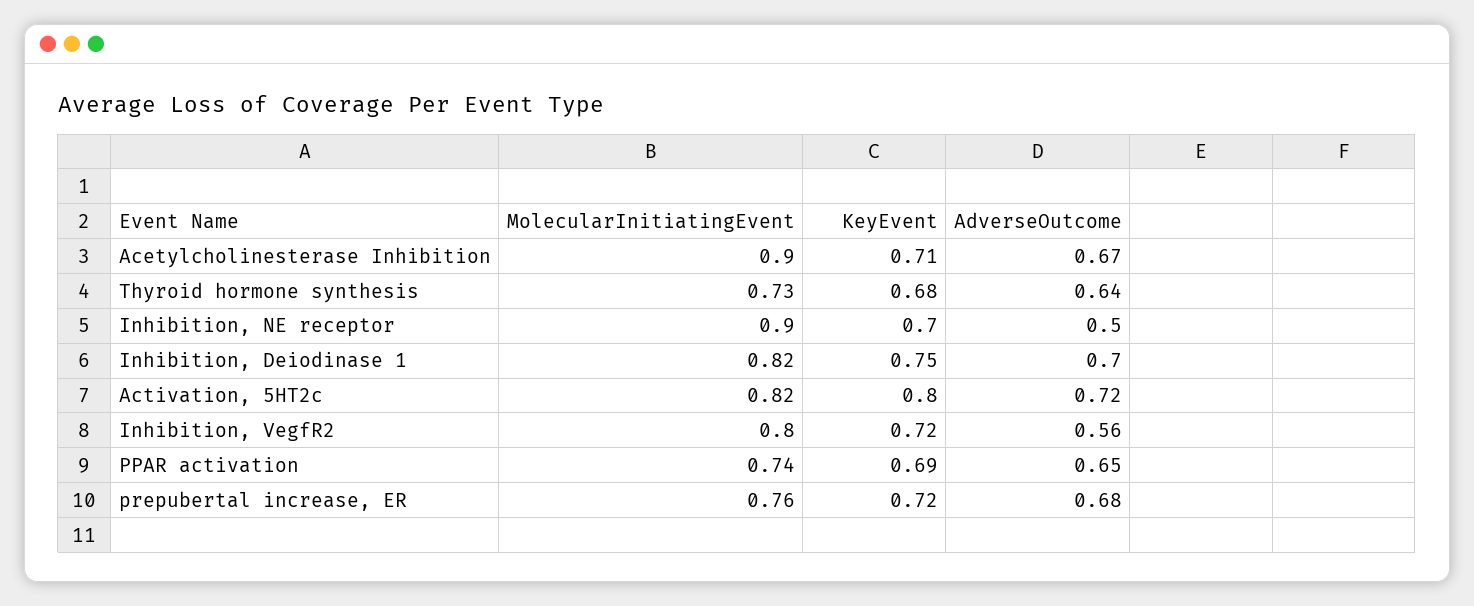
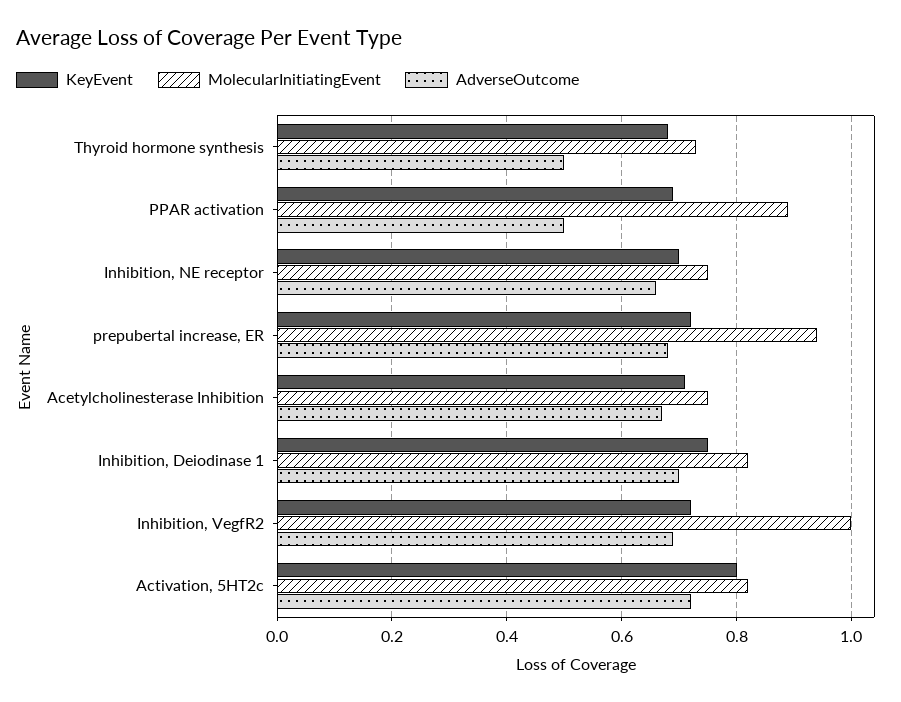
  {
    "MolecularInitiatingEvent": {
-     "Acetylcholinesterase Inhibition": 0.9,
+     "Acetylcholinesterase Inhibition": 0.75,
      "Thyroid hormone synthesis": 0.73,
-     "Inhibition, NE receptor": 0.9,
+     "Inhibition, NE receptor": 0.75,
      "Inhibition, Deiodinase 1": 0.82,
      "Activation, 5HT2c": 0.82,
-     "Inhibition, VegfR2": 0.8,
+     "Inhibition, VegfR2": 1,
-     "PPAR activation": 0.74,
+     "PPAR activation": 0.9,
-     "prepubertal increase, ER": 0.76
+     "prepubertal increase, ER": 0.95
    },
    "KeyEvent": {
      "Acetylcholinesterase Inhibition": 0.71,
      "Thyroid hormone synthesis": 0.68,
      "Inhibition, NE receptor": 0.7,
      "Inhibition, Deiodinase 1": 0.75,
      "Activation, 5HT2c": 0.8,
      "Inhibition, VegfR2": 0.72,
      "PPAR activation": 0.69,
      "prepubertal increase, ER": 0.72
    },
    "AdverseOutcome": {
      "Acetylcholinesterase Inhibition": 0.67,
-     "Thyroid hormone synthesis": 0.64,
+     "Thyroid hormone synthesis": 0.5,
-     "Inhibition, NE receptor": 0.5,
+     "Inhibition, NE receptor": 0.65,
      "Inhibition, Deiodinase 1": 0.7,
      "Activation, 5HT2c": 0.72,
-     "Inhibition, VegfR2": 0.56,
+     "Inhibition, VegfR2": 0.7,
-     "PPAR activation": 0.65,
+     "PPAR activation": 0.5,
      "prepubertal increase, ER": 0.68
    }
  }

